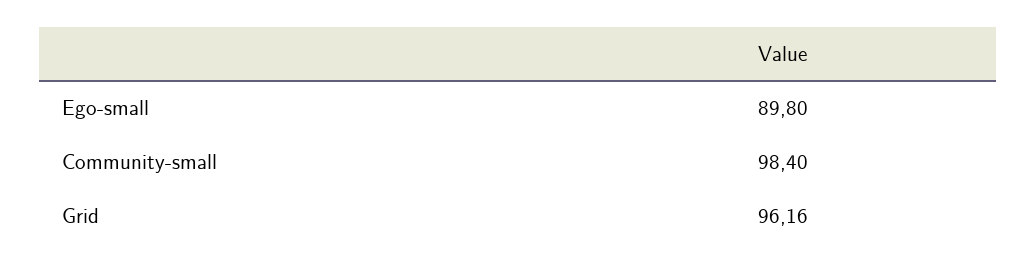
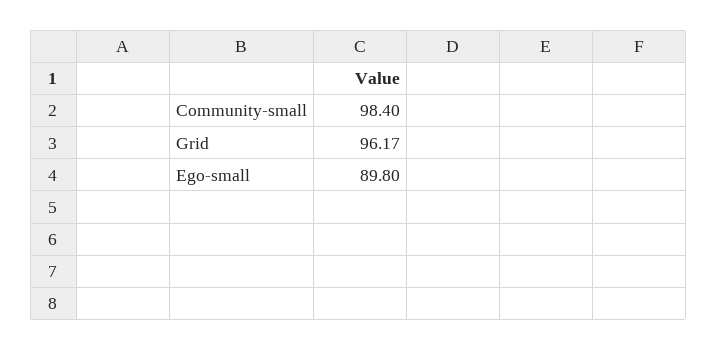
  {
    "Ego-small": 89.8,
    "Community-small": 98.4,
-   "Grid": 96.16
+   "Grid": 96.17
  }

